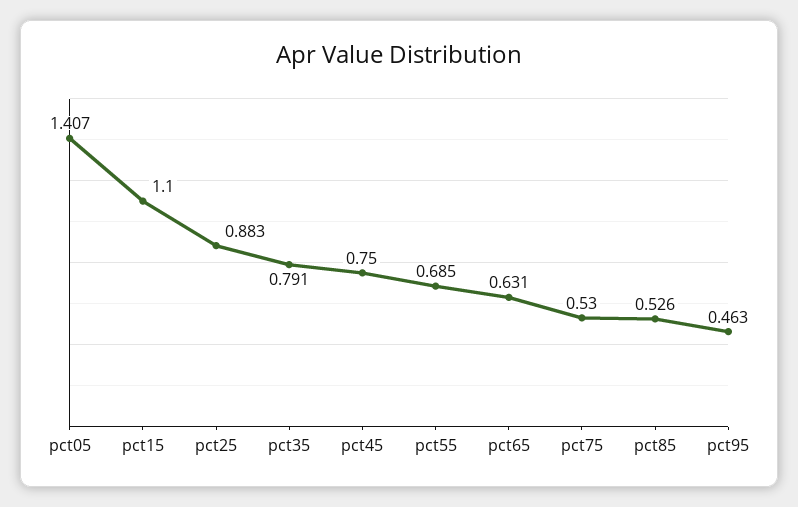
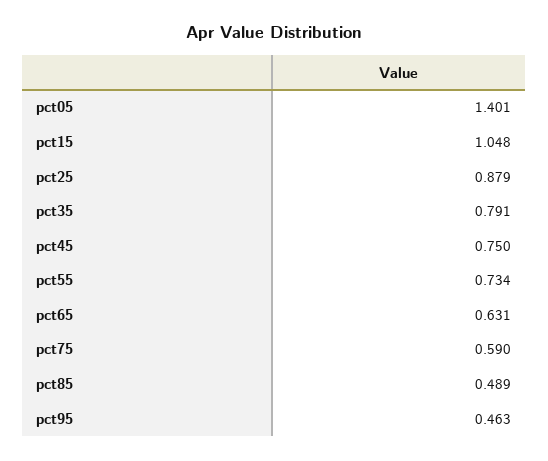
  {
-   "pct05": 1.407,
+   "pct05": 1.401,
-   "pct15": 1.1,
+   "pct15": 1.048,
-   "pct25": 0.883,
+   "pct25": 0.879,
    "pct35": 0.791,
    "pct45": 0.75,
-   "pct55": 0.685,
+   "pct55": 0.734,
    "pct65": 0.631,
-   "pct75": 0.53,
+   "pct75": 0.59,
-   "pct85": 0.526,
+   "pct85": 0.489,
    "pct95": 0.463
  }

